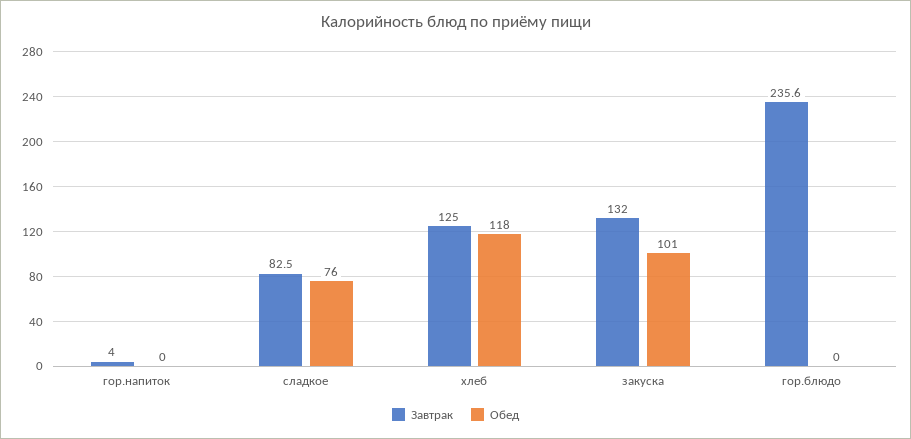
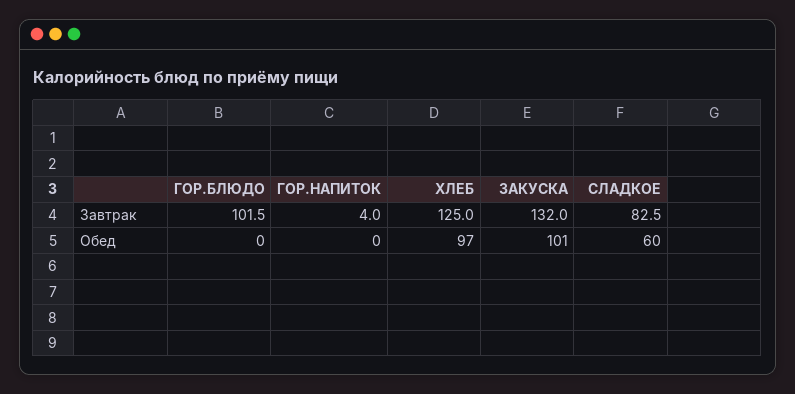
  {
    "Завтрак": {
      "гор.напиток": 4,
      "сладкое": 82.5,
      "хлеб": 125,
      "закуска": 132,
-     "гор.блюдо": 235.6
+     "гор.блюдо": 101.5
    },
    "Обед": {
      "гор.напиток": 0,
-     "сладкое": 76,
+     "сладкое": 60,
-     "хлеб": 118,
+     "хлеб": 97,
      "закуска": 101,
      "гор.блюдо": 0
    }
  }

